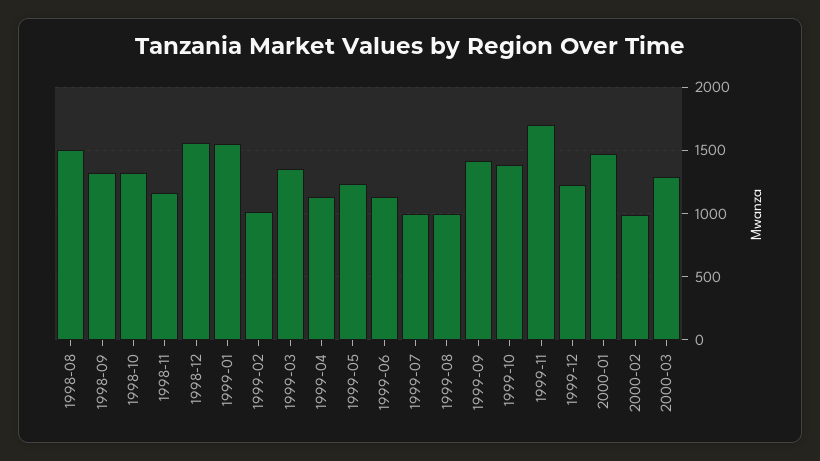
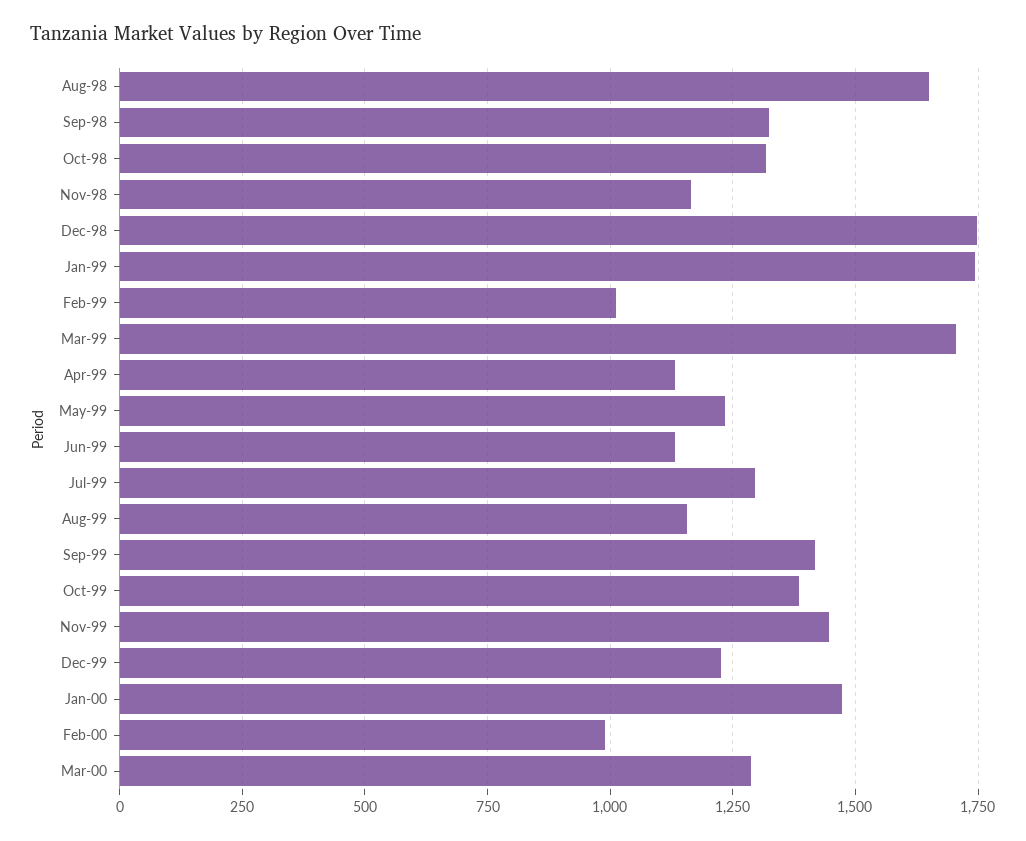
  {
-   "1998-08": 1500,
+   "1998-08": 1650,
    "1998-09": 1325,
    "1998-10": 1325,
    "1998-11": 1175,
-   "1998-12": 1550,
+   "1998-12": 1750,
-   "1999-01": 1550,
+   "1999-01": 1750,
    "1999-02": 1000,
-   "1999-03": 1350,
+   "1999-03": 1700,
    "1999-04": 1125,
    "1999-05": 1225,
    "1999-06": 1125,
-   "1999-07": 1000,
+   "1999-07": 1300,
-   "1999-08": 1000,
+   "1999-08": 1150,
    "1999-09": 1425,
    "1999-10": 1375,
-   "1999-11": 1700,
+   "1999-11": 1450,
    "1999-12": 1225,
    "2000-01": 1475,
    "2000-02": 1000,
    "2000-03": 1275
  }

